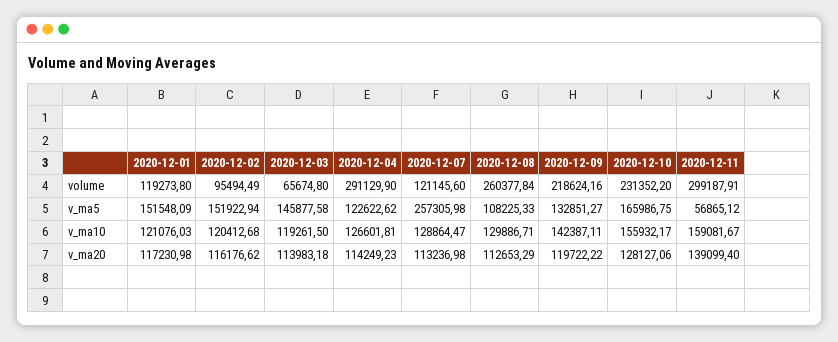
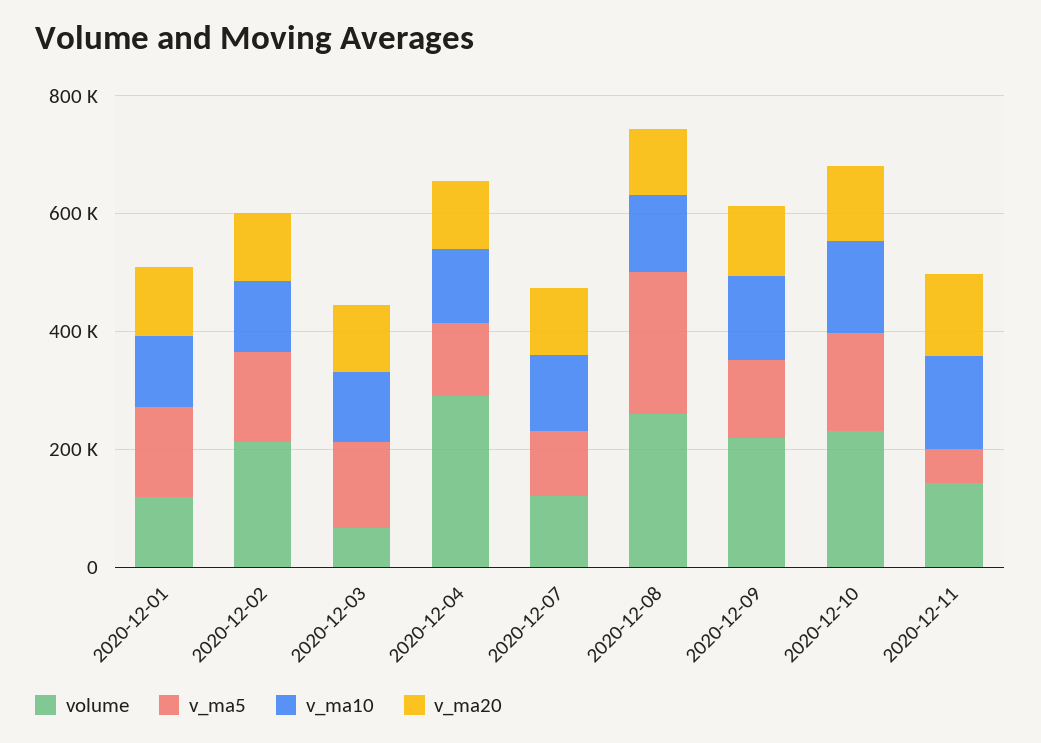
  {
    "volume": {
      "2020-12-01": 119273.8,
-     "2020-12-02": 95494.49,
+     "2020-12-02": 200000,
      "2020-12-03": 65674.8,
      "2020-12-04": 291129.9,
      "2020-12-07": 121145.6,
      "2020-12-08": 260377.84,
      "2020-12-09": 218624.16,
      "2020-12-10": 231352.2,
-     "2020-12-11": 299187.91
+     "2020-12-11": 150000
    },
    "v_ma5": {
      "2020-12-01": 151548.09,
      "2020-12-02": 151922.94,
      "2020-12-03": 145877.58,
      "2020-12-04": 122622.62,
-     "2020-12-07": 257305.98,
+     "2020-12-07": 100000,
-     "2020-12-08": 108225.33,
+     "2020-12-08": 250000,
      "2020-12-09": 132851.27,
      "2020-12-10": 165986.75,
      "2020-12-11": 56865.12
    },
    "v_ma10": {
      "2020-12-01": 121076.03,
      "2020-12-02": 120412.68,
      "2020-12-03": 119261.5,
      "2020-12-04": 126601.81,
      "2020-12-07": 128864.47,
      "2020-12-08": 129886.71,
      "2020-12-09": 142387.11,
      "2020-12-10": 155932.17,
      "2020-12-11": 159081.67
    },
    "v_ma20": {
      "2020-12-01": 117230.98,
      "2020-12-02": 116176.62,
      "2020-12-03": 113983.18,
      "2020-12-04": 114249.23,
      "2020-12-07": 113236.98,
      "2020-12-08": 112653.29,
      "2020-12-09": 119722.22,
      "2020-12-10": 128127.06,
      "2020-12-11": 139099.4
    }
  }

